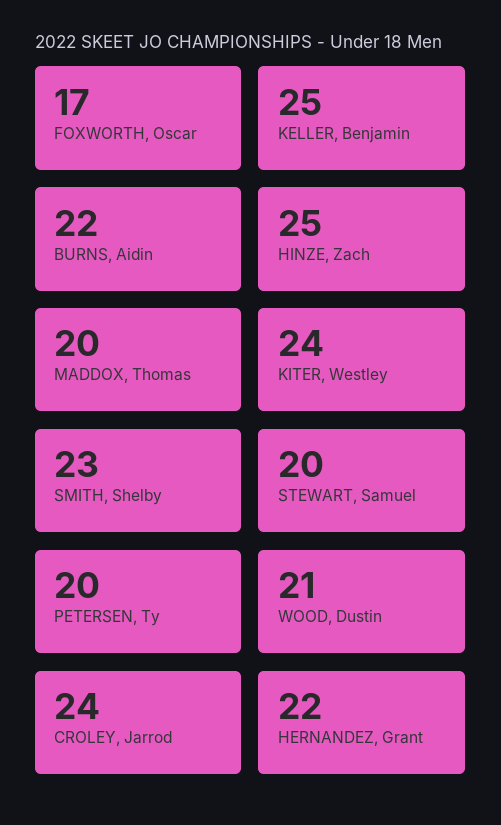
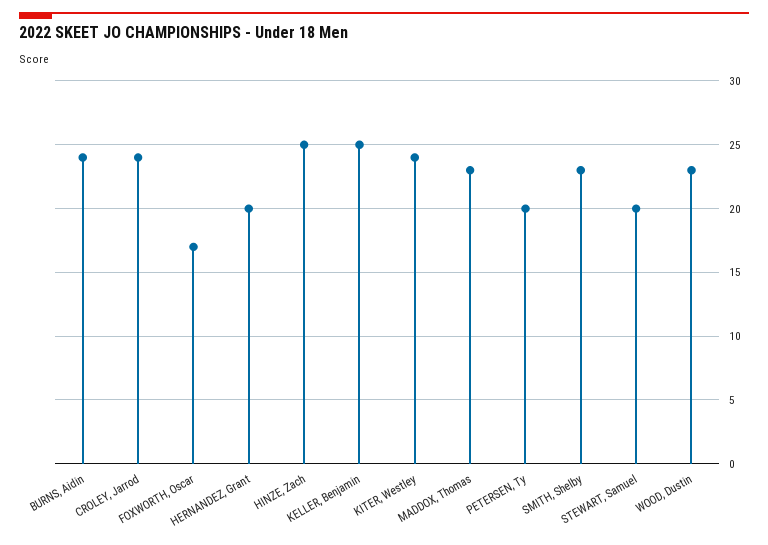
  {
    "FOXWORTH, Oscar": 17,
    "KELLER, Benjamin": 25,
-   "BURNS, Aidin": 22,
+   "BURNS, Aidin": 24,
    "HINZE, Zach": 25,
-   "MADDOX, Thomas": 20,
+   "MADDOX, Thomas": 23,
    "KITER, Westley": 24,
    "SMITH, Shelby": 23,
    "STEWART, Samuel": 20,
    "PETERSEN, Ty": 20,
-   "WOOD, Dustin": 21,
+   "WOOD, Dustin": 23,
    "CROLEY, Jarrod": 24,
-   "HERNANDEZ, Grant": 22
+   "HERNANDEZ, Grant": 20
  }

